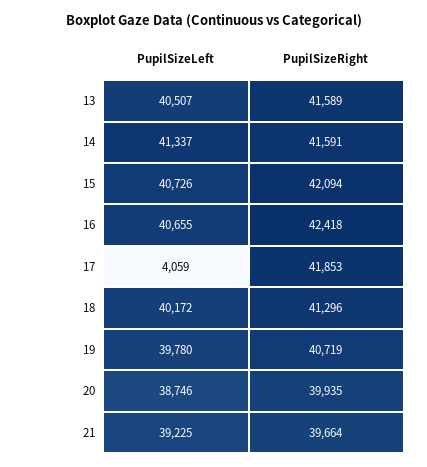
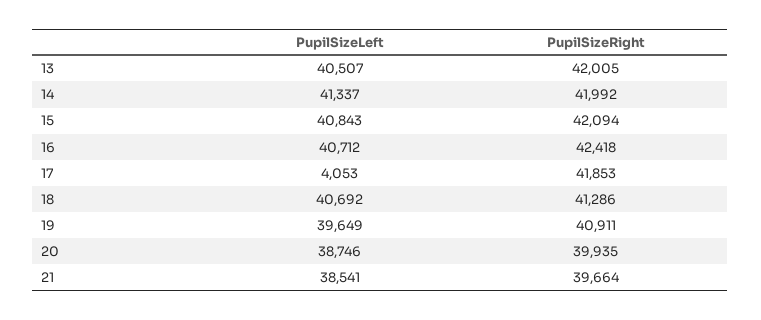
  {
    "PupilSizeLeft": {
      "13": 40507,
      "14": 41337,
-     "15": 40726,
+     "15": 40843,
-     "16": 40655,
+     "16": 40712,
-     "17": 4059,
+     "17": 4053,
-     "18": 40172,
+     "18": 40692,
-     "19": 39780,
+     "19": 39649,
      "20": 38746,
-     "21": 39225
+     "21": 38541
    },
    "PupilSizeRight": {
-     "13": 41589,
+     "13": 42005,
-     "14": 41591,
+     "14": 41992,
      "15": 42094,
      "16": 42418,
      "17": 41853,
-     "18": 41296,
+     "18": 41286,
-     "19": 40719,
+     "19": 40911,
      "20": 39935,
      "21": 39664
    }
  }

